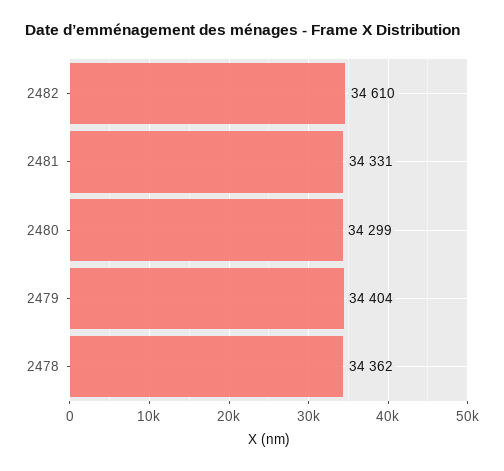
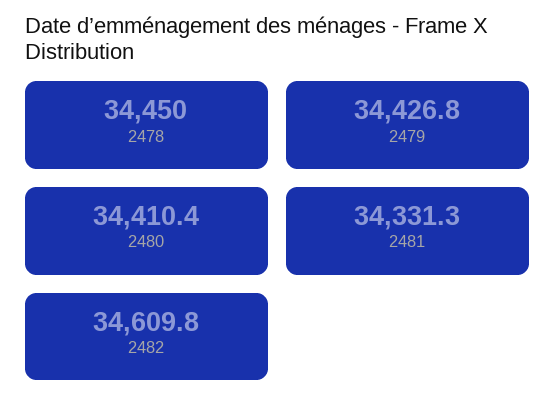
  {
    "2482": 34609.8,
    "2481": 34331.3,
-   "2480": 34299,
+   "2480": 34410.4,
-   "2479": 34404,
+   "2479": 34426.8,
-   "2478": 34362
+   "2478": 34450
  }

